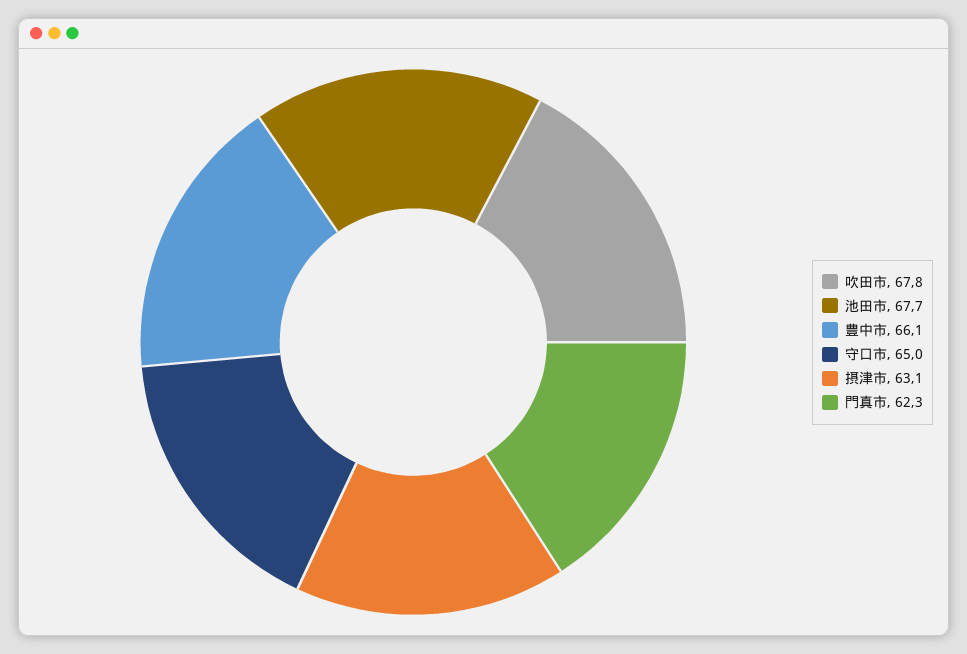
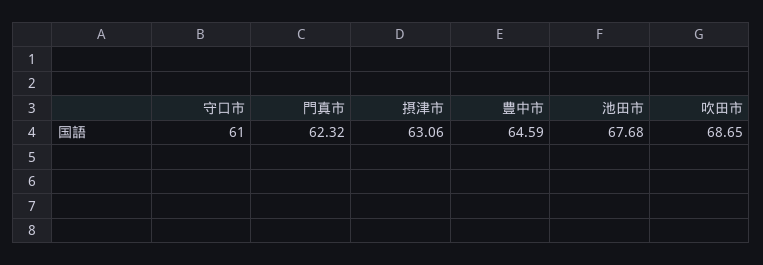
  {
-   "吹田市": 67.8,
+   "吹田市": 68.65,
    "池田市": 67.68,
-   "豊中市": 66.1,
+   "豊中市": 64.59,
-   "守口市": 65,
+   "守口市": 61,
    "摂津市": 63.06,
    "門真市": 62.32
  }

